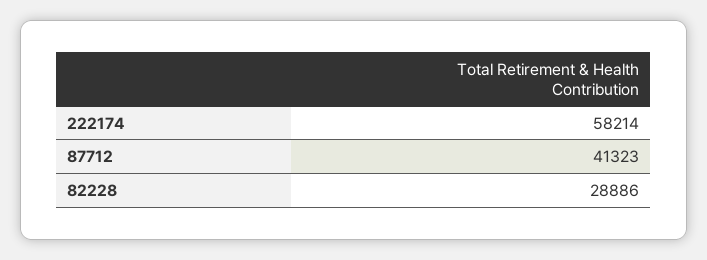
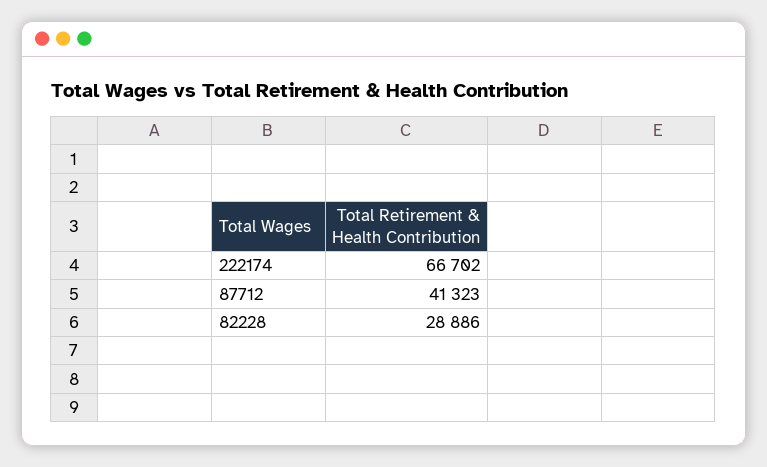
  {
-   "222174": 58214,
+   "222174": 66702,
    "87712": 41323,
    "82228": 28886
  }

